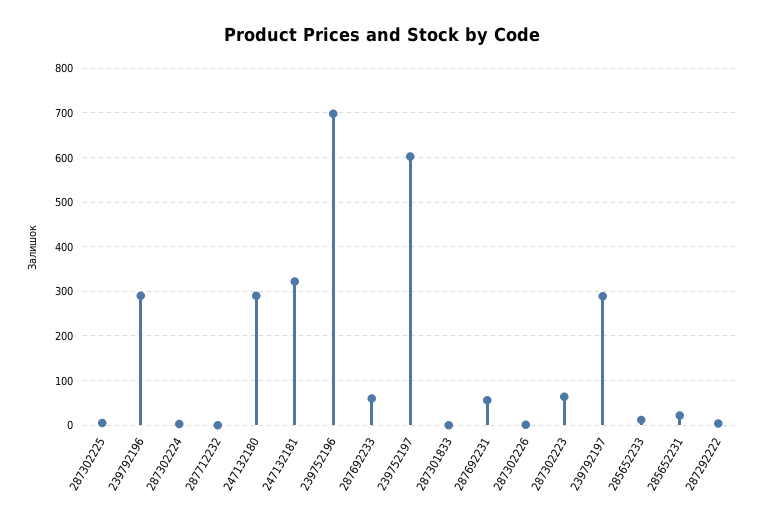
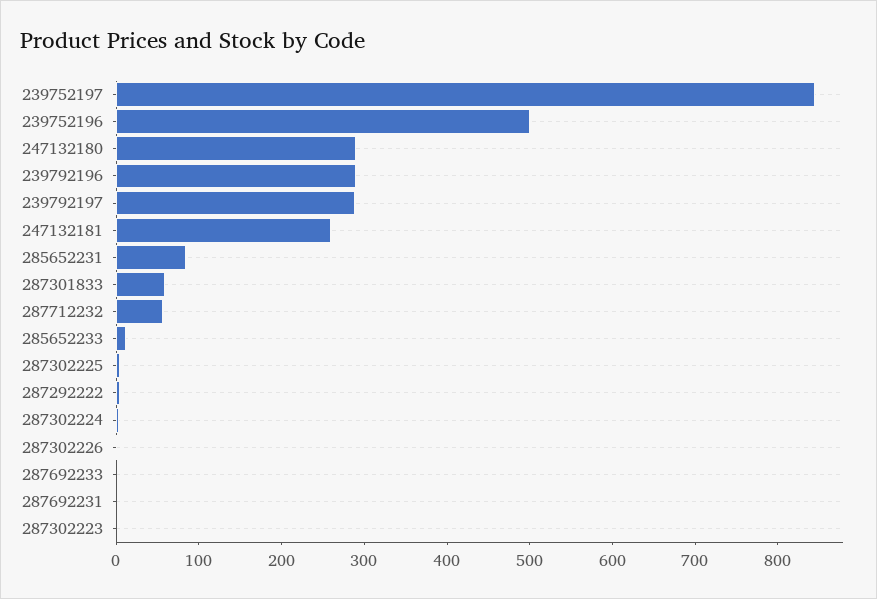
  {
    "287302225": 0,
    "239792196": 300,
    "287302224": 0,
-   "287712232": 0,
+   "287712232": 60,
    "247132180": 300,
-   "247132181": 320,
+   "247132181": 260,
-   "239752196": 700,
+   "239752196": 500,
-   "287692233": 60,
+   "287692233": 0,
-   "239752197": 600,
+   "239752197": 840,
-   "287301833": 0,
+   "287301833": 60,
-   "287692231": 60,
+   "287692231": 0,
    "287302226": 0,
-   "287302223": 60,
+   "287302223": 0,
    "239792197": 280,
    "285652233": 20,
-   "285652231": 20,
+   "285652231": 80,
    "287292222": 0
  }

